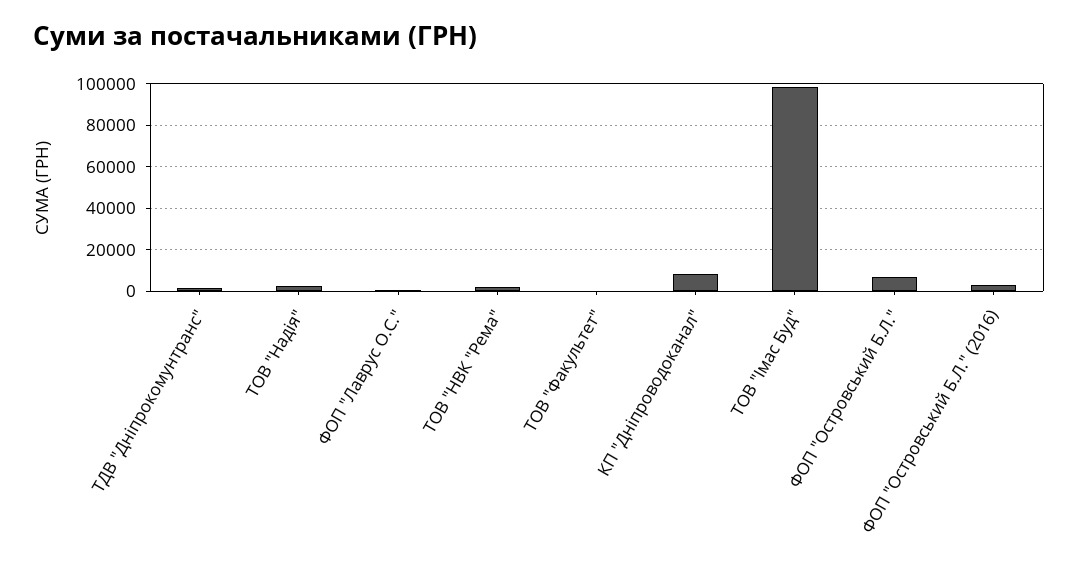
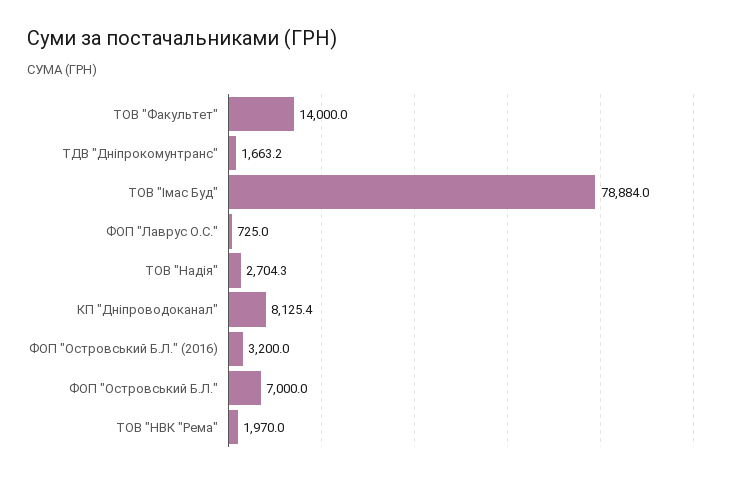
  {
    "ТДВ \"Дніпрокомунтранс\"": 1663.2,
    "ТОВ \"Надія\"": 2704.3,
    "ФОП \"Лаврус О.С.\"": 725,
    "ТОВ \"НВК \"Рема\"": 1970,
-   "ТОВ \"Факультет\"": 0,
+   "ТОВ \"Факультет\"": 14000,
    "КП \"Дніпроводоканал\"": 8125.4,
-   "ТОВ \"Імас Буд\"": 100000,
+   "ТОВ \"Імас Буд\"": 78884,
    "ФОП \"Островський Б.Л.\"": 7000,
    "ФОП \"Островський Б.Л.\" (2016)": 3200
  }

